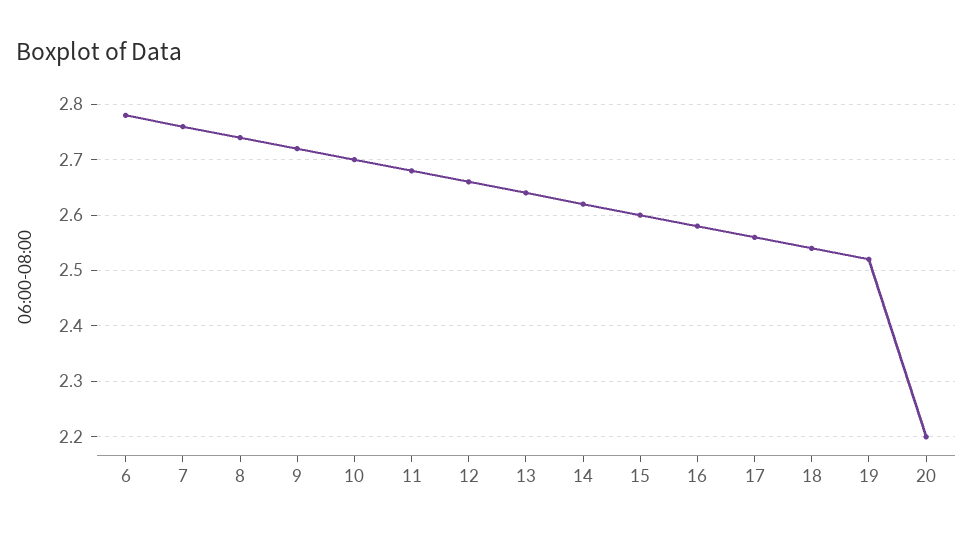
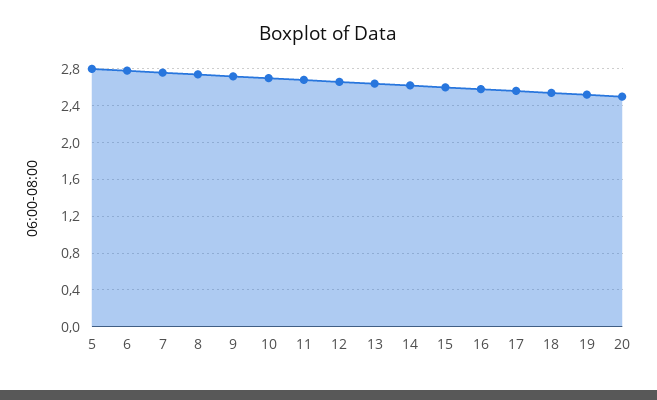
  {
    "6": 2.8,
    "7": 2.75,
    "8": 2.75,
    "9": 2.7,
    "10": 2.7,
    "11": 2.7,
    "12": 2.65,
    "13": 2.65,
    "14": 2.6,
    "15": 2.6,
    "16": 2.6,
    "17": 2.55,
    "18": 2.55,
    "19": 2.5,
-   "20": 2.2
+   "20": 2.5,
+   "5": 2.8
  }

